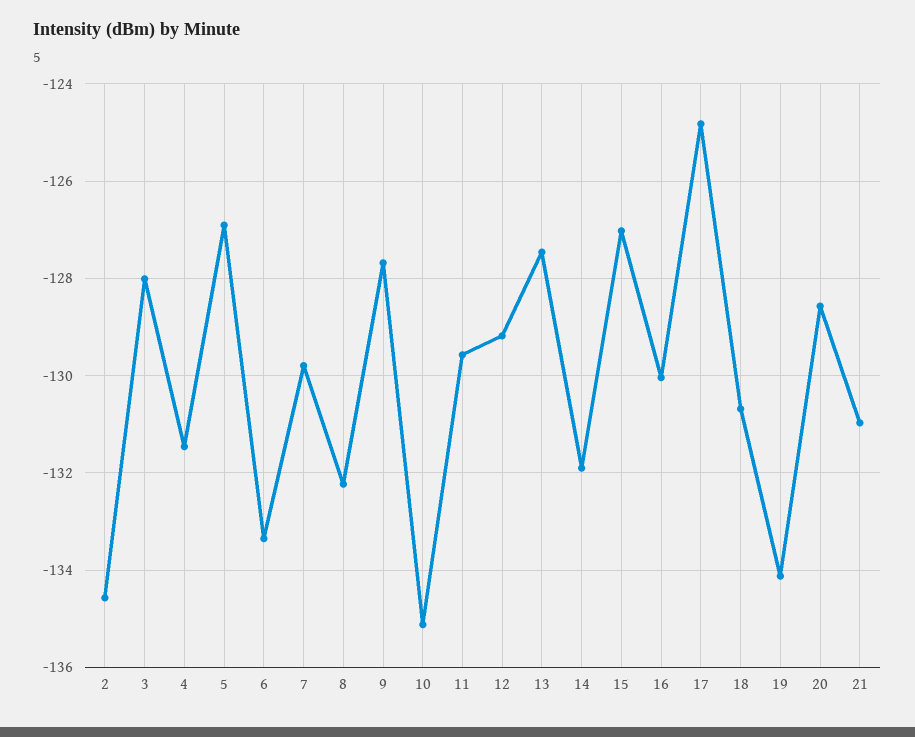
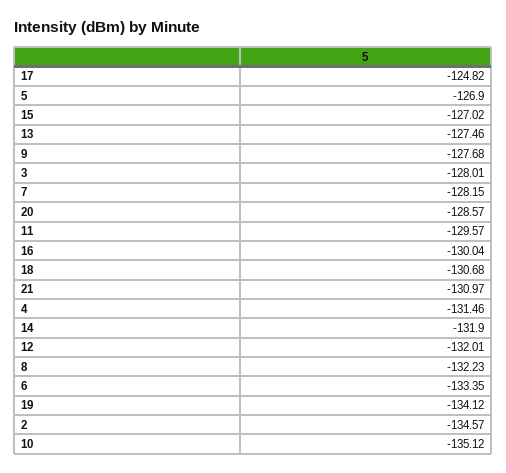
  {
    "2": -134.57,
    "3": -128.01,
    "4": -131.46,
    "5": -126.9,
    "6": -133.35,
-   "7": -129.8,
+   "7": -128.15,
    "8": -132.23,
    "9": -127.68,
    "10": -135.12,
    "11": -129.57,
-   "12": -129.2,
+   "12": -132.01,
    "13": -127.46,
    "14": -131.9,
    "15": -127.02,
    "16": -130.04,
    "17": -124.82,
    "18": -130.68,
    "19": -134.12,
    "20": -128.57,
    "21": -130.97
  }

